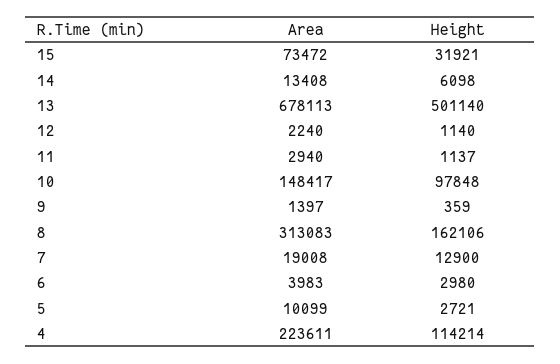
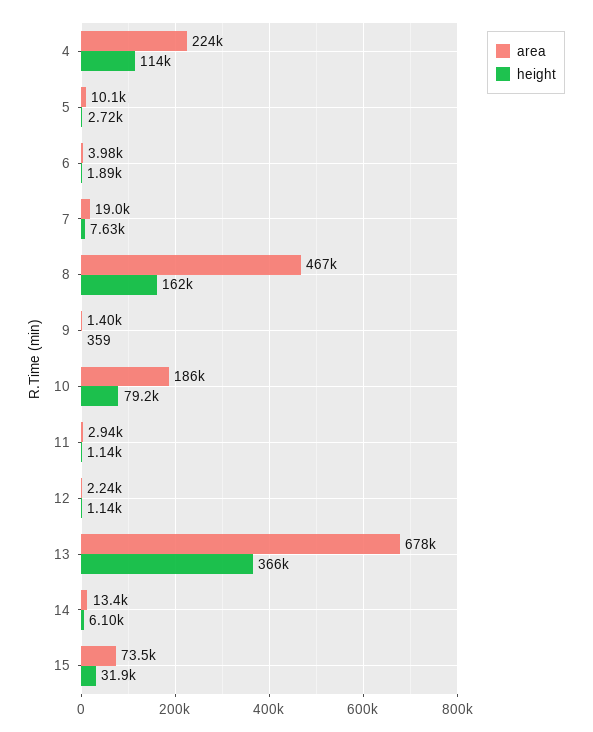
  {
    "Area": {
      "15": 73472,
      "14": 13408,
      "13": 678113,
      "12": 2240,
      "11": 2940,
-     "10": 148417,
+     "10": 186000,
      "9": 1397,
-     "8": 313083,
+     "8": 467000,
      "7": 19008,
      "6": 3983,
      "5": 10099,
      "4": 223611
    },
    "Height": {
      "15": 31921,
      "14": 6098,
-     "13": 501140,
+     "13": 366000,
      "12": 1140,
      "11": 1137,
-     "10": 97848,
+     "10": 79200,
      "9": 359,
      "8": 162106,
-     "7": 12900,
+     "7": 7630,
-     "6": 2980,
+     "6": 1890,
      "5": 2721,
      "4": 114214
    }
  }

